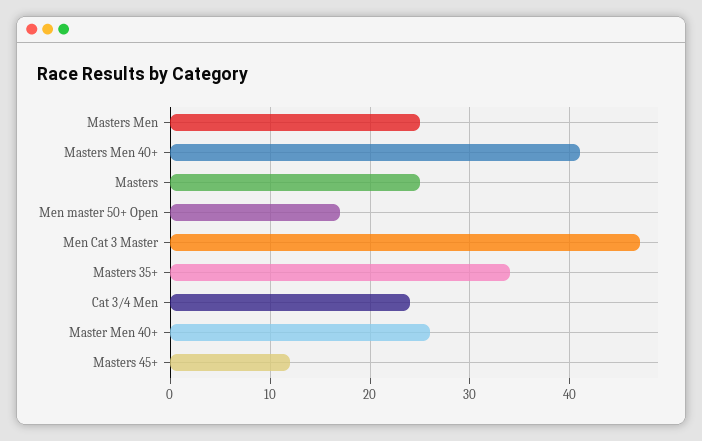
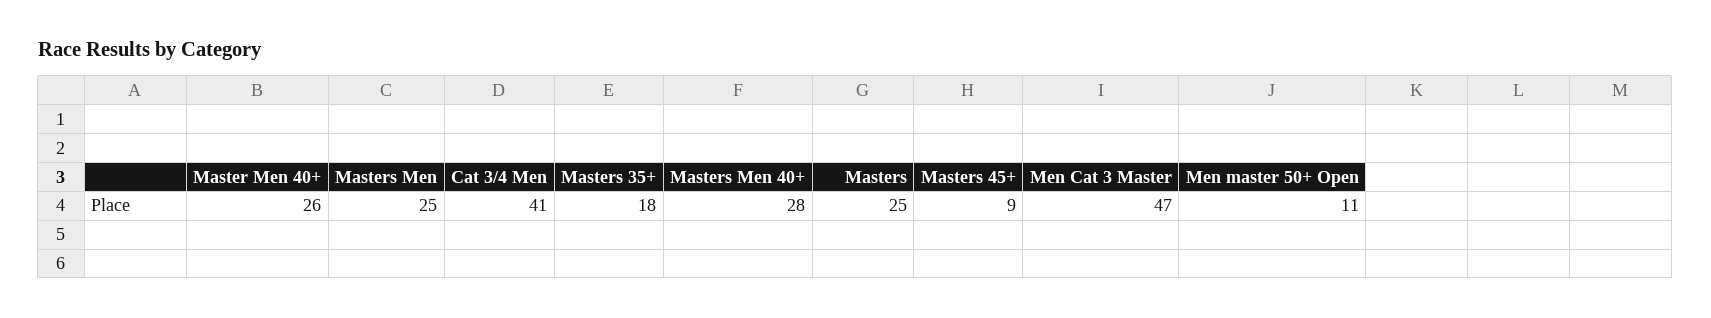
  {
    "Masters Men": 25,
-   "Masters Men 40+": 41,
+   "Masters Men 40+": 28,
    "Masters": 25,
-   "Men master 50+ Open": 17,
+   "Men master 50+ Open": 11,
    "Men Cat 3 Master": 47,
-   "Masters 35+": 34,
+   "Masters 35+": 18,
-   "Cat 3/4 Men": 24,
+   "Cat 3/4 Men": 41,
    "Master Men 40+": 26,
-   "Masters 45+": 12
+   "Masters 45+": 9
  }

